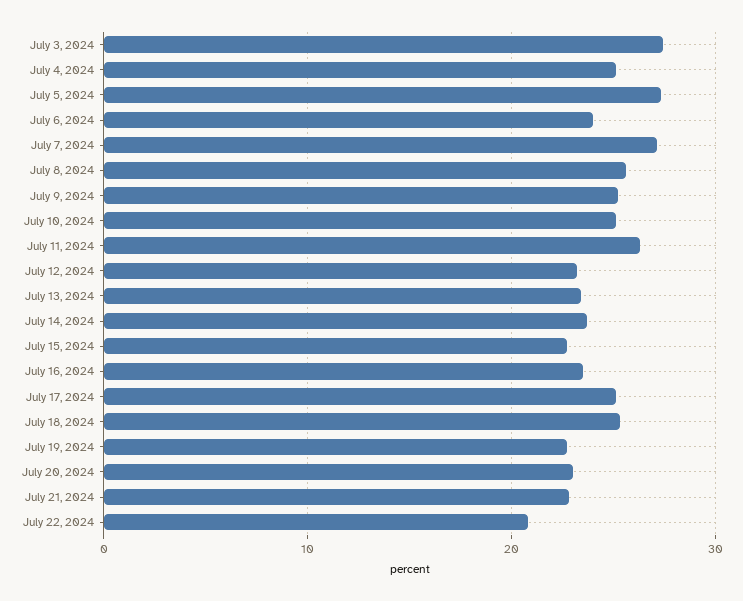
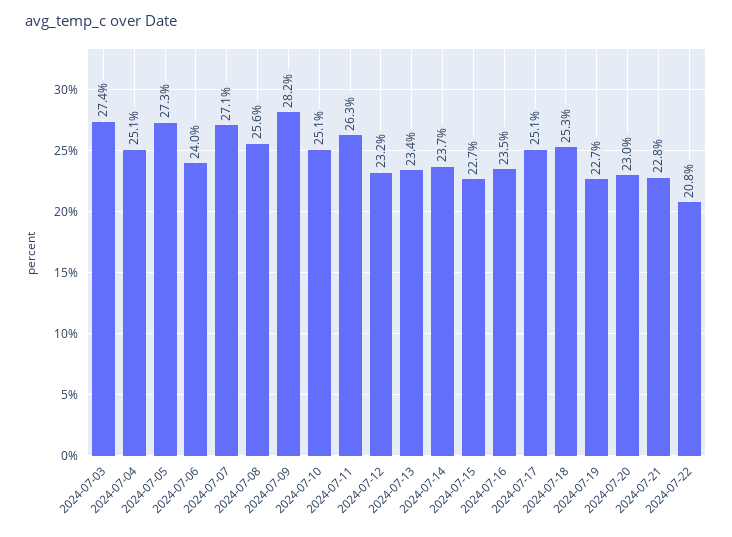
  {
    "July 3, 2024": 27.4,
    "July 4, 2024": 25.1,
    "July 5, 2024": 27.3,
    "July 6, 2024": 24,
    "July 7, 2024": 27.1,
    "July 8, 2024": 25.6,
-   "July 9, 2024": 25,
+   "July 9, 2024": 28.2,
    "July 10, 2024": 25.1,
    "July 11, 2024": 26.3,
    "July 12, 2024": 23.2,
    "July 13, 2024": 23.4,
    "July 14, 2024": 23.7,
    "July 15, 2024": 22.7,
    "July 16, 2024": 23.5,
    "July 17, 2024": 25.1,
    "July 18, 2024": 25.3,
    "July 19, 2024": 22.7,
    "July 20, 2024": 23,
    "July 21, 2024": 22.8,
    "July 22, 2024": 20.8
  }

